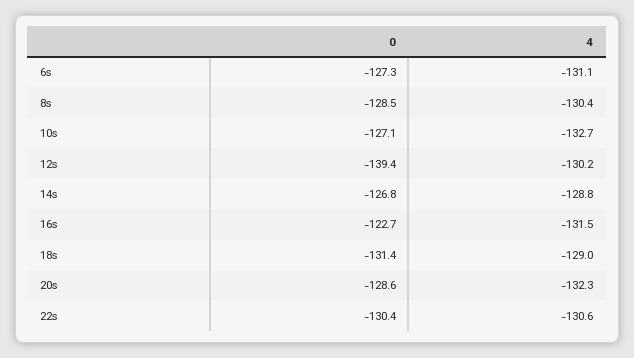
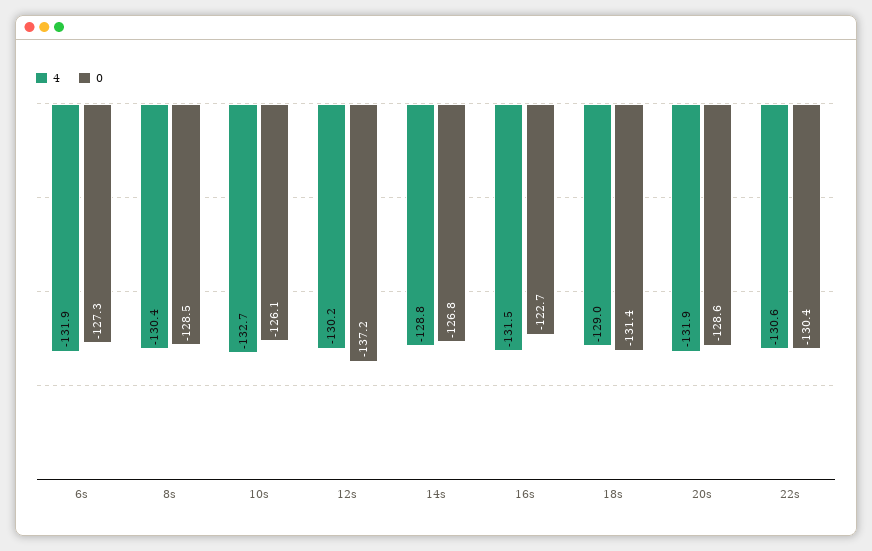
  {
    "0": {
      "6s": -127.3,
      "8s": -128.5,
-     "10s": -127.1,
+     "10s": -126.1,
-     "12s": -139.4,
+     "12s": -137.2,
      "14s": -126.8,
      "16s": -122.7,
      "18s": -131.4,
      "20s": -128.6,
      "22s": -130.4
    },
    "4": {
-     "6s": -131.1,
+     "6s": -131.9,
      "8s": -130.4,
      "10s": -132.7,
      "12s": -130.2,
      "14s": -128.8,
      "16s": -131.5,
      "18s": -129,
-     "20s": -132.3,
+     "20s": -131.9,
      "22s": -130.6
    }
  }

